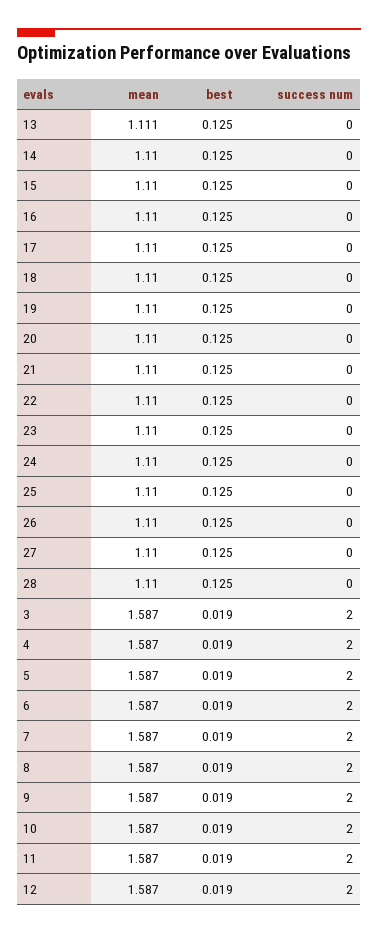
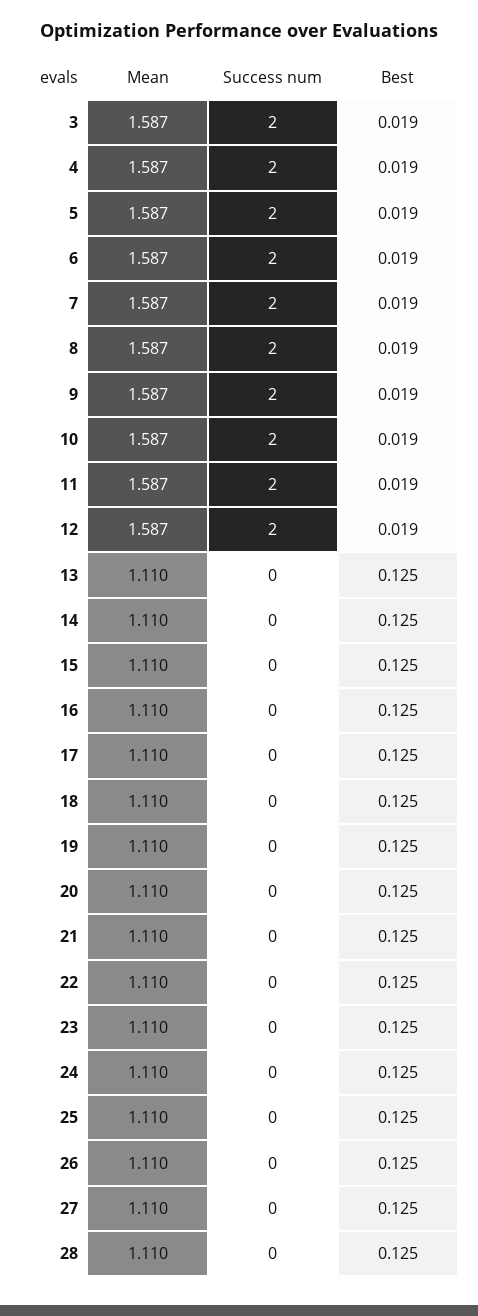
  {
    "mean": {
-     "13": 1.111,
+     "13": 1.11,
      "14": 1.11,
      "15": 1.11,
      "16": 1.11,
      "17": 1.11,
      "18": 1.11,
      "19": 1.11,
      "20": 1.11,
      "21": 1.11,
      "22": 1.11,
      "23": 1.11,
      "24": 1.11,
      "25": 1.11,
      "26": 1.11,
      "27": 1.11,
      "28": 1.11,
      "3": 1.587,
      "4": 1.587,
      "5": 1.587,
      "6": 1.587,
      "7": 1.587,
      "8": 1.587,
      "9": 1.587,
      "10": 1.587,
      "11": 1.587,
      "12": 1.587
    },
    "best": {
      "13": 0.125,
      "14": 0.125,
      "15": 0.125,
      "16": 0.125,
      "17": 0.125,
      "18": 0.125,
      "19": 0.125,
      "20": 0.125,
      "21": 0.125,
      "22": 0.125,
      "23": 0.125,
      "24": 0.125,
      "25": 0.125,
      "26": 0.125,
      "27": 0.125,
      "28": 0.125,
      "3": 0.019,
      "4": 0.019,
      "5": 0.019,
      "6": 0.019,
      "7": 0.019,
      "8": 0.019,
      "9": 0.019,
      "10": 0.019,
      "11": 0.019,
      "12": 0.019
    },
    "success num": {
      "13": 0,
      "14": 0,
      "15": 0,
      "16": 0,
      "17": 0,
      "18": 0,
      "19": 0,
      "20": 0,
      "21": 0,
      "22": 0,
      "23": 0,
      "24": 0,
      "25": 0,
      "26": 0,
      "27": 0,
      "28": 0,
      "3": 2,
      "4": 2,
      "5": 2,
      "6": 2,
      "7": 2,
      "8": 2,
      "9": 2,
      "10": 2,
      "11": 2,
      "12": 2
    }
  }

